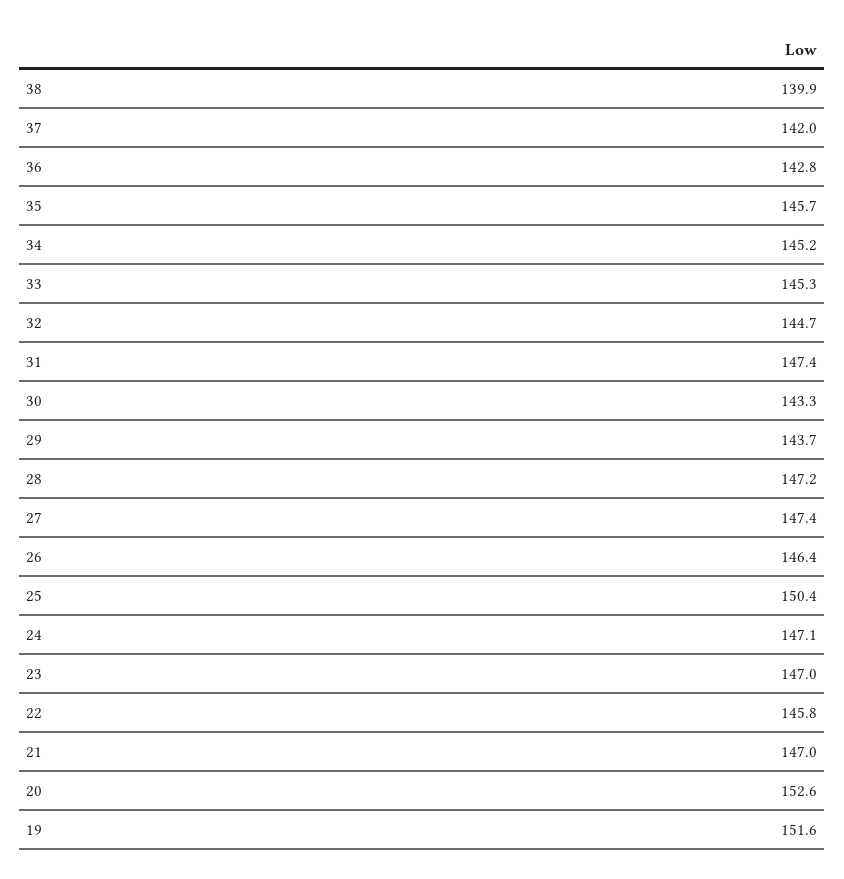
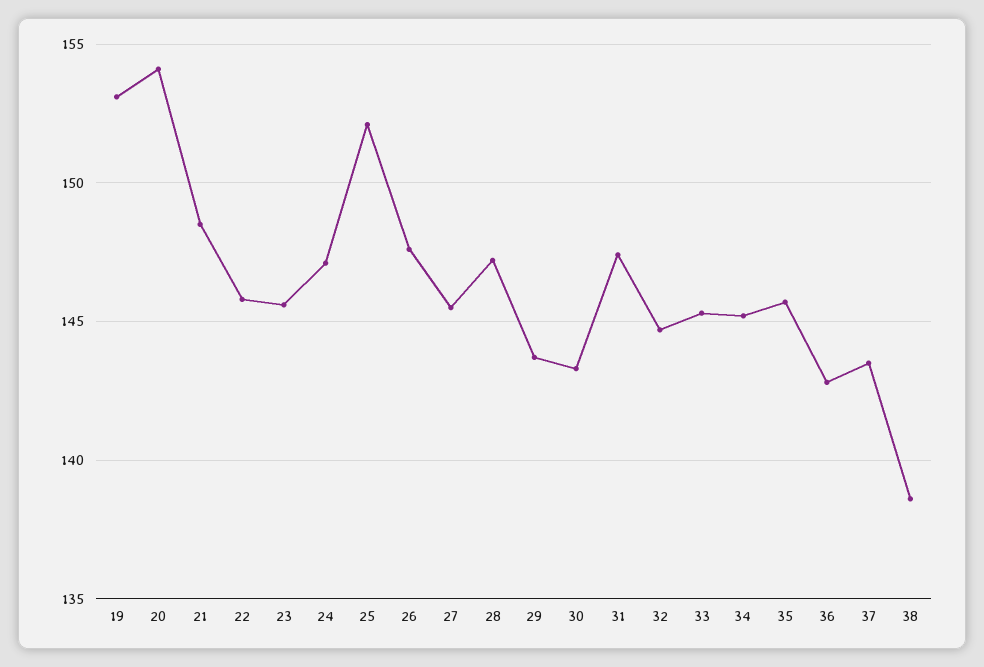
  {
-   "38": 139.9,
+   "38": 138.5,
-   "37": 142,
+   "37": 143.5,
    "36": 142.8,
    "35": 145.7,
    "34": 145.2,
    "33": 145.3,
    "32": 144.7,
    "31": 147.4,
    "30": 143.3,
    "29": 143.7,
    "28": 147.2,
-   "27": 147.4,
+   "27": 145.5,
-   "26": 146.4,
+   "26": 147.5,
-   "25": 150.4,
+   "25": 152,
    "24": 147.1,
-   "23": 147,
+   "23": 145.5,
    "22": 145.8,
-   "21": 147,
+   "21": 148.5,
-   "20": 152.6,
+   "20": 154,
-   "19": 151.6
+   "19": 153
  }

